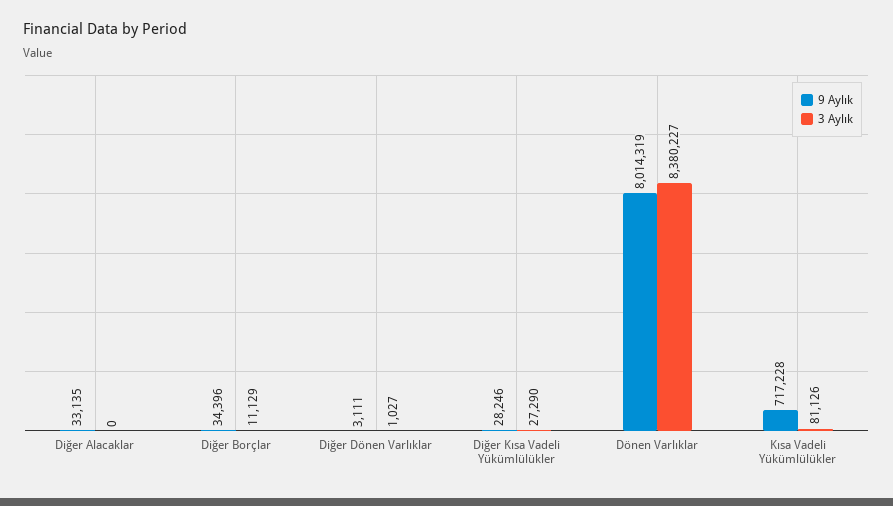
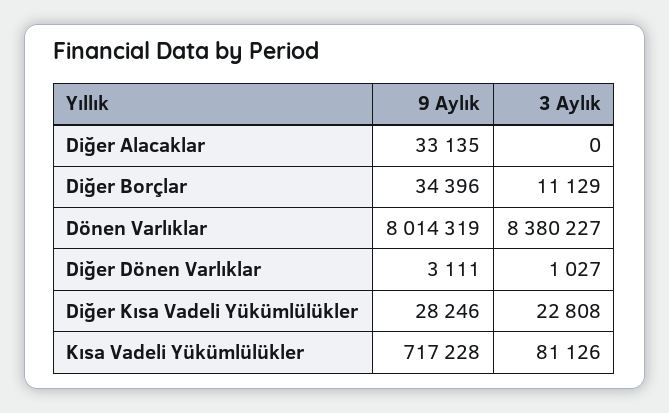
  {
    "9 Aylık": {
      "Diğer Alacaklar": 33135,
      "Diğer Borçlar": 34396,
      "Diğer Dönen Varlıklar": 3111,
      "Diğer Kısa Vadeli Yükümlülükler": 28246,
      "Dönen Varlıklar": 8014319,
      "Kısa Vadeli Yükümlülükler": 717228
    },
    "3 Aylık": {
      "Diğer Alacaklar": 0,
      "Diğer Borçlar": 11129,
      "Diğer Dönen Varlıklar": 1027,
-     "Diğer Kısa Vadeli Yükümlülükler": 27290,
+     "Diğer Kısa Vadeli Yükümlülükler": 22808,
      "Dönen Varlıklar": 8380227,
      "Kısa Vadeli Yükümlülükler": 81126
    }
  }

